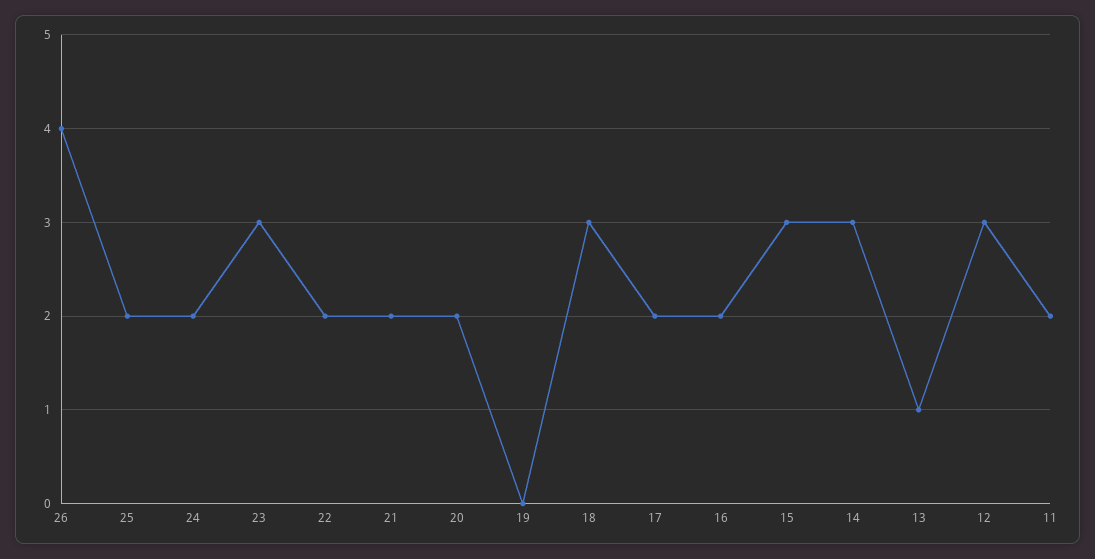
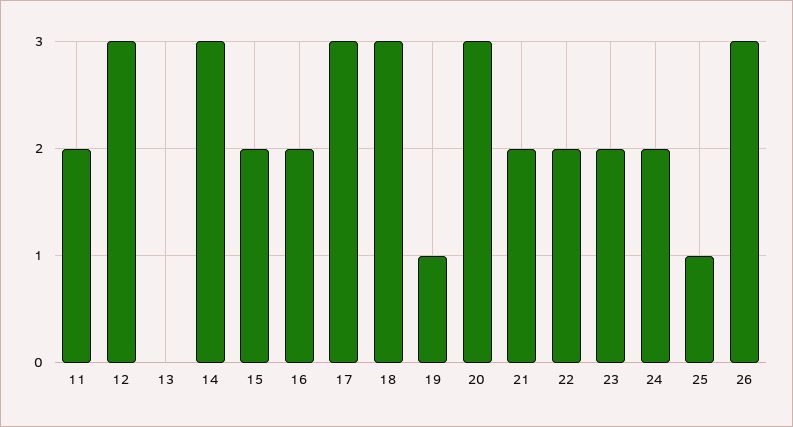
  {
-   "26": 4,
+   "26": 3,
-   "25": 2,
+   "25": 1,
    "24": 2,
-   "23": 3,
+   "23": 2,
    "22": 2,
    "21": 2,
-   "20": 2,
+   "20": 3,
-   "19": 0,
+   "19": 1,
    "18": 3,
-   "17": 2,
+   "17": 3,
    "16": 2,
-   "15": 3,
+   "15": 2,
    "14": 3,
-   "13": 1,
+   "13": 0,
    "12": 3,
    "11": 2
  }

